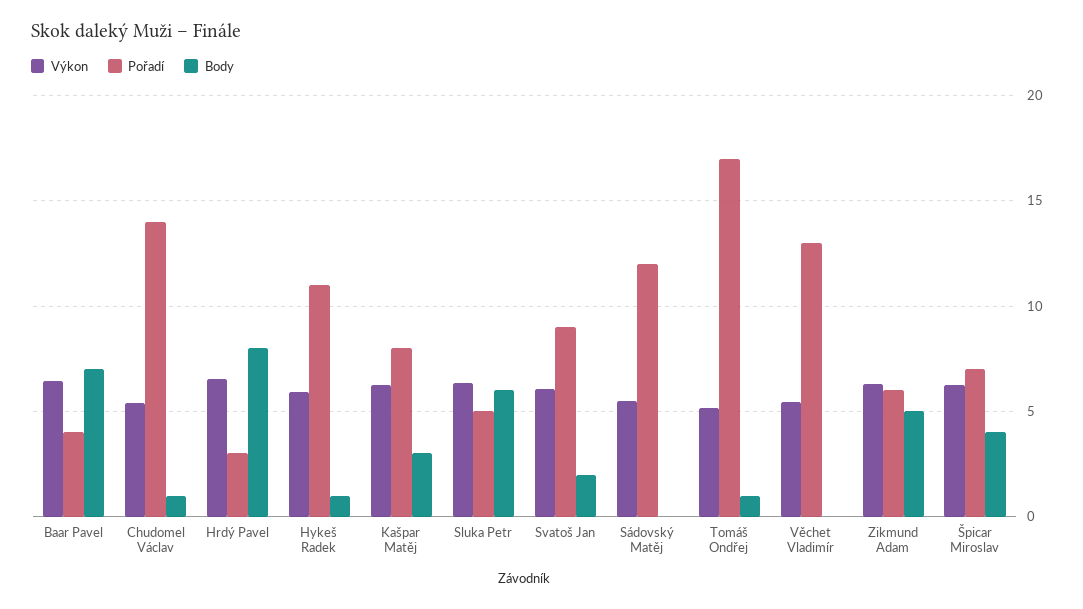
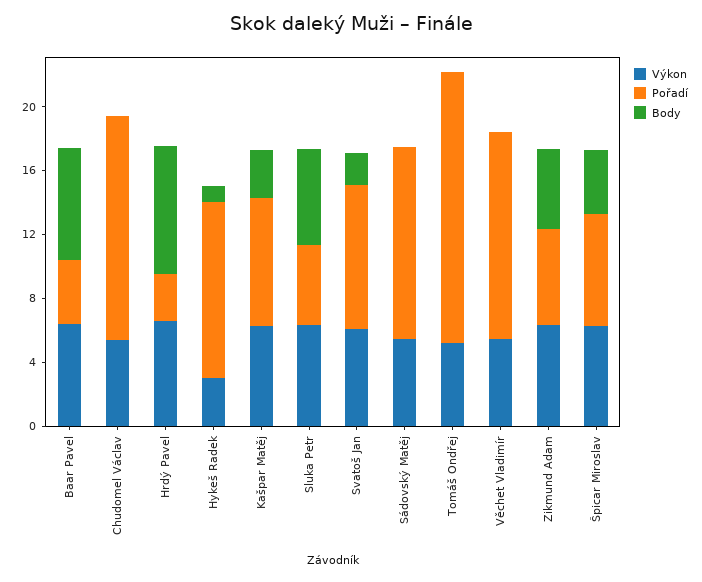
  {
    "Výkon": {
      "Baar Pavel": 6.5,
      "Chudomel Václav": 5.5,
      "Hrdý Pavel": 6.5,
-     "Hykeš Radek": 6,
+     "Hykeš Radek": 3,
      "Kašpar Matěj": 6.5,
      "Sluka Petr": 6.5,
      "Svatoš Jan": 6,
      "Sádovský Matěj": 5.5,
      "Tomáš Ondřej": 5,
      "Věchet Vladimír": 5.5,
      "Zikmund Adam": 6.5,
      "Špicar Miroslav": 6.5
    },
    "Pořadí": {
      "Baar Pavel": 4,
      "Chudomel Václav": 14,
      "Hrdý Pavel": 3,
      "Hykeš Radek": 11,
      "Kašpar Matěj": 8,
      "Sluka Petr": 5,
      "Svatoš Jan": 9,
      "Sádovský Matěj": 12,
      "Tomáš Ondřej": 17,
      "Věchet Vladimír": 13,
      "Zikmund Adam": 6,
      "Špicar Miroslav": 7
    },
    "Body": {
      "Baar Pavel": 7,
-     "Chudomel Václav": 1,
+     "Chudomel Václav": 0,
      "Hrdý Pavel": 8,
      "Hykeš Radek": 1,
      "Kašpar Matěj": 3,
      "Sluka Petr": 6,
      "Svatoš Jan": 2,
      "Sádovský Matěj": 0,
-     "Tomáš Ondřej": 1,
+     "Tomáš Ondřej": 0,
      "Věchet Vladimír": 0,
      "Zikmund Adam": 5,
      "Špicar Miroslav": 4
    }
  }

